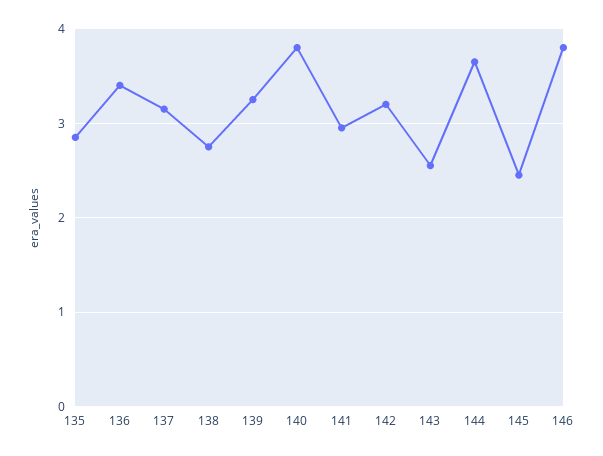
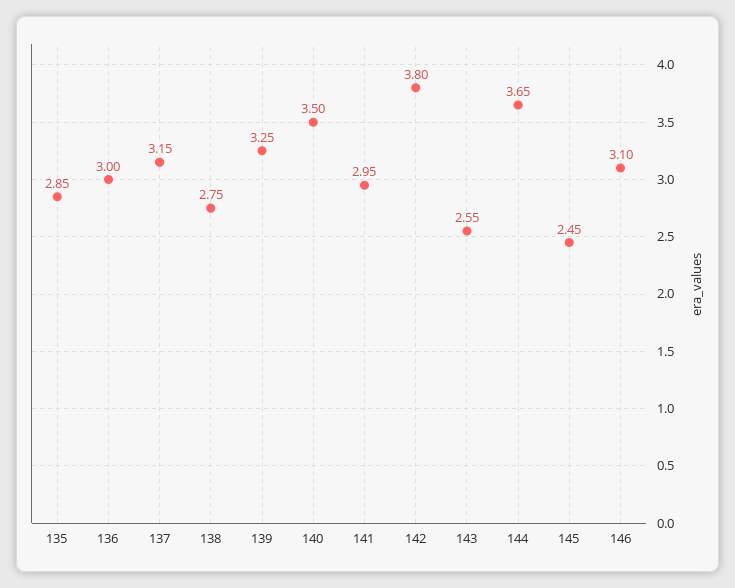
  {
    "135": 2.85,
-   "136": 3.4,
+   "136": 3,
    "137": 3.15,
    "138": 2.75,
    "139": 3.25,
-   "140": 3.8,
+   "140": 3.5,
    "141": 2.95,
-   "142": 3.2,
+   "142": 3.8,
    "143": 2.55,
    "144": 3.65,
    "145": 2.45,
-   "146": 3.8
+   "146": 3.1
  }

